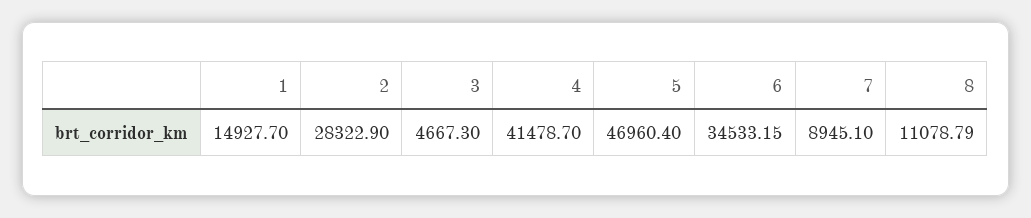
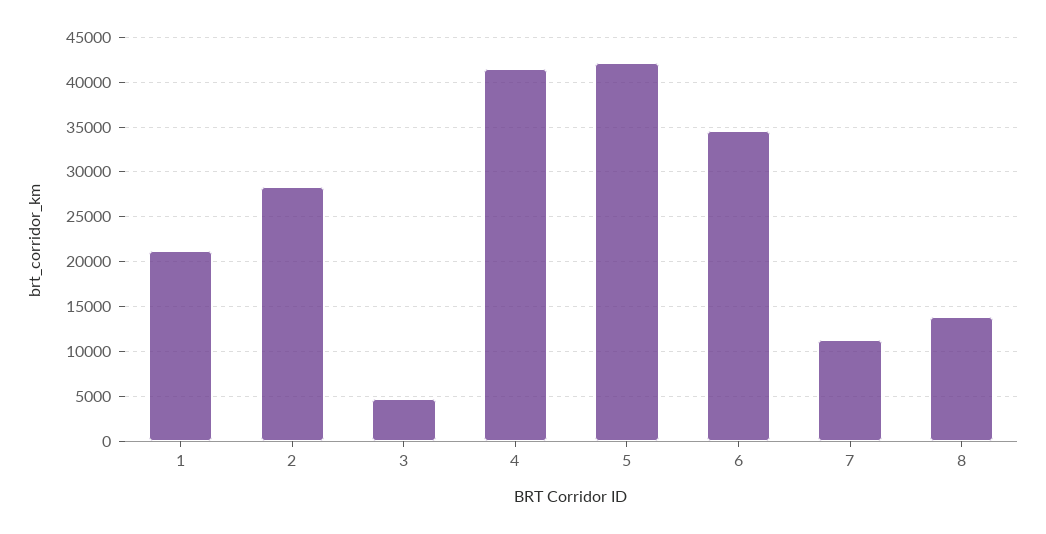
  {
-   "1": 14927.7,
+   "1": 21000,
    "2": 28322.9,
    "3": 4667.3,
    "4": 41478.7,
-   "5": 46960.4,
+   "5": 42000,
    "6": 34533.15,
-   "7": 8945.1,
+   "7": 11000,
-   "8": 11078.79
+   "8": 14000
  }

